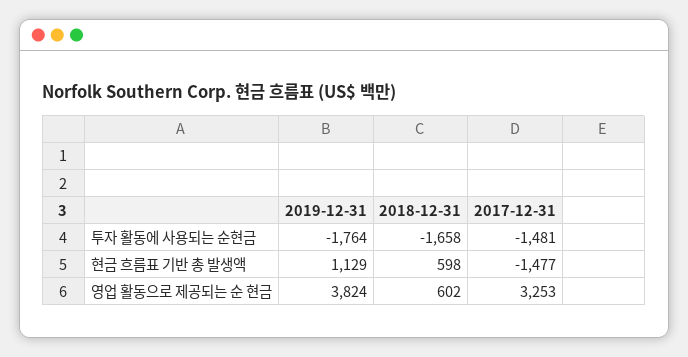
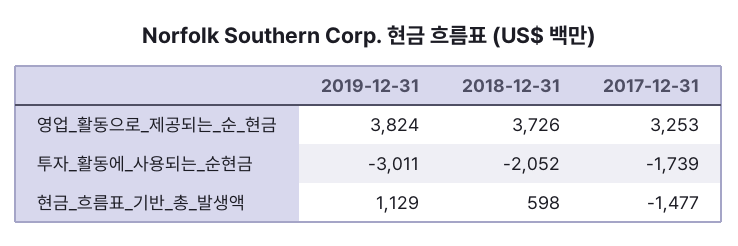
  {
    "2019-12-31": {
-     "투자 활동에 사용되는 순현금": -1764,
+     "투자 활동에 사용되는 순현금": -3011,
      "현금 흐름표 기반 총 발생액": 1129,
      "영업 활동으로 제공되는 순 현금": 3824
    },
    "2018-12-31": {
-     "투자 활동에 사용되는 순현금": -1658,
+     "투자 활동에 사용되는 순현금": -2052,
      "현금 흐름표 기반 총 발생액": 598,
-     "영업 활동으로 제공되는 순 현금": 602
+     "영업 활동으로 제공되는 순 현금": 3726
    },
    "2017-12-31": {
-     "투자 활동에 사용되는 순현금": -1481,
+     "투자 활동에 사용되는 순현금": -1739,
      "현금 흐름표 기반 총 발생액": -1477,
      "영업 활동으로 제공되는 순 현금": 3253
    }
  }

